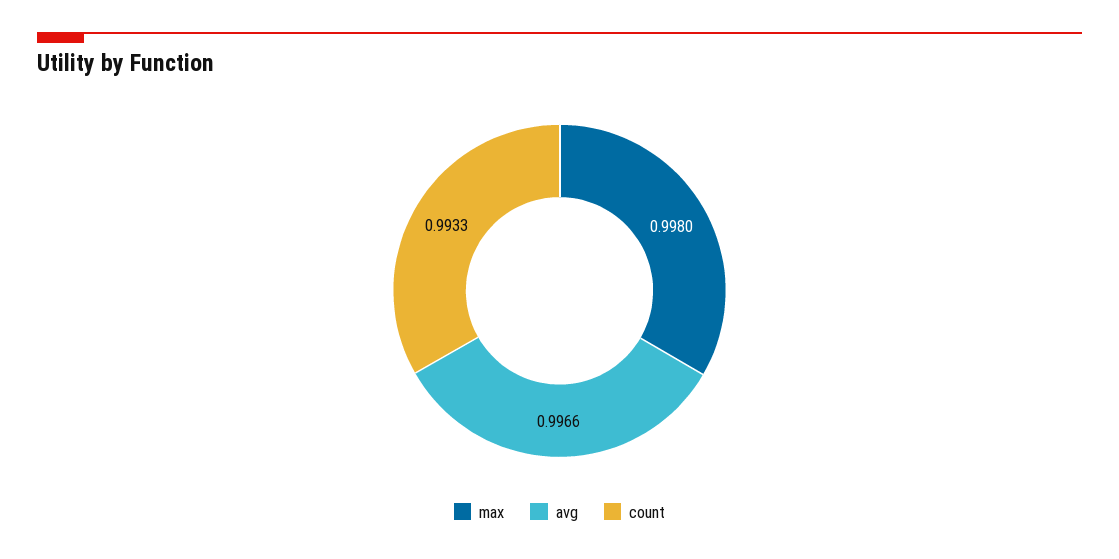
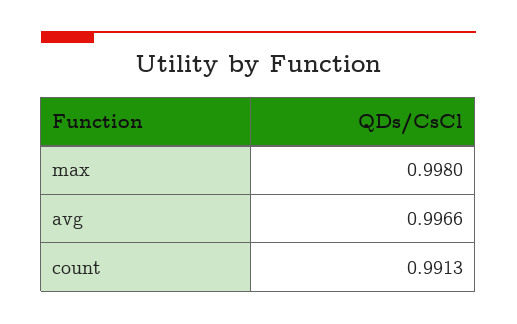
  {
    "max": 0.998,
    "avg": 0.9966,
-   "count": 0.9933
+   "count": 0.9913
  }

